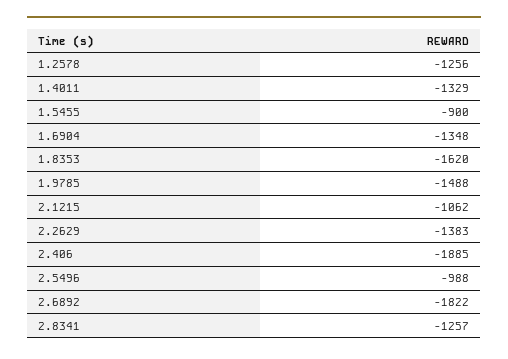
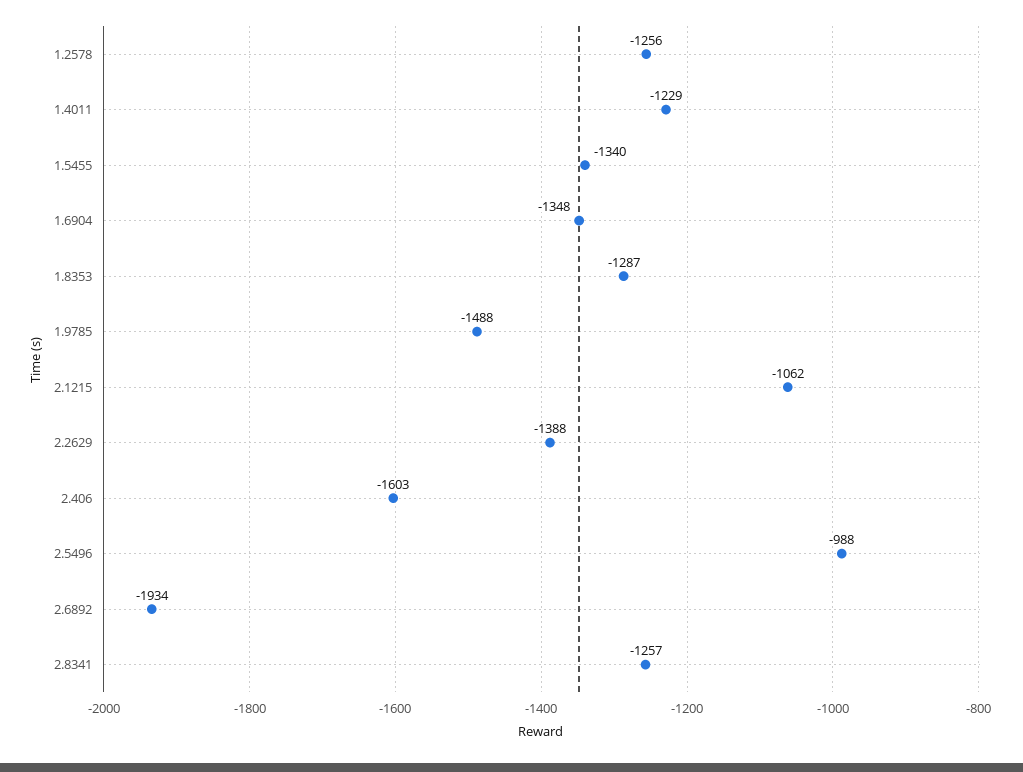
  {
    "1.2578": -1256,
-   "1.4011": -1329,
+   "1.4011": -1229,
-   "1.5455": -900,
+   "1.5455": -1340,
    "1.6904": -1348,
-   "1.8353": -1620,
+   "1.8353": -1287,
    "1.9785": -1488,
    "2.1215": -1062,
-   "2.2629": -1383,
+   "2.2629": -1388,
-   "2.406": -1885,
+   "2.406": -1603,
    "2.5496": -988,
-   "2.6892": -1822,
+   "2.6892": -1934,
    "2.8341": -1257
  }

